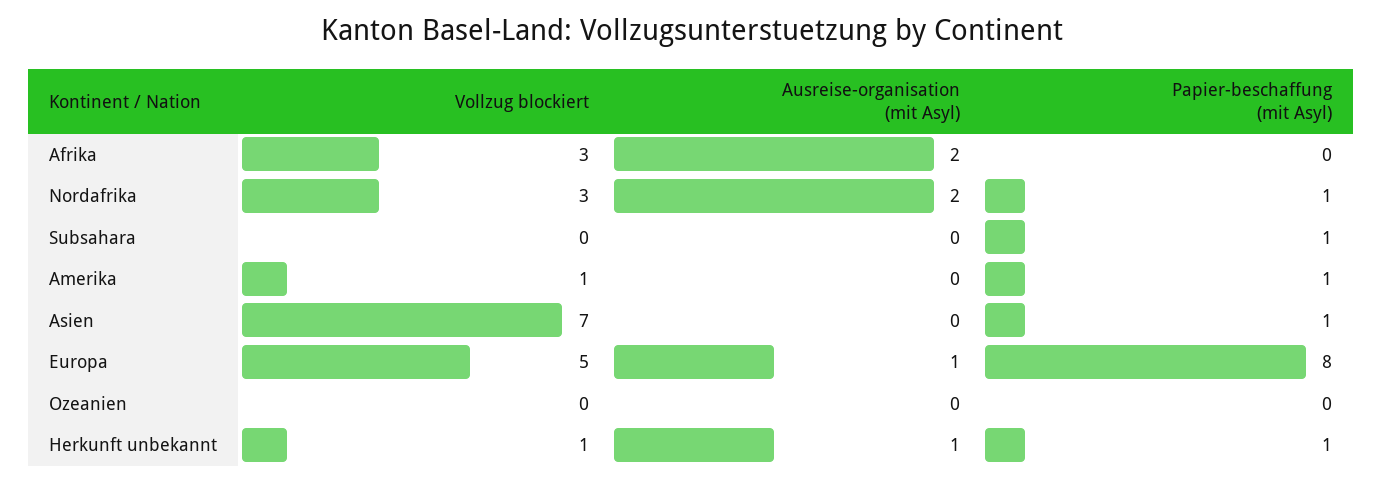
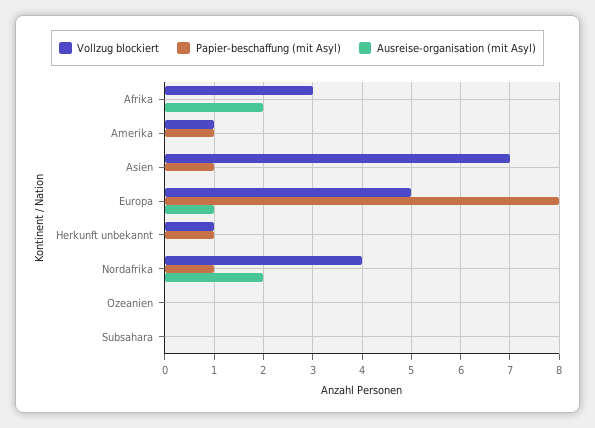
  {
    "Vollzug blockiert": {
      "Afrika": 3,
-     "Nordafrika": 3,
+     "Nordafrika": 4,
      "Subsahara": 0,
      "Amerika": 1,
      "Asien": 7,
      "Europa": 5,
      "Ozeanien": 0,
      "Herkunft unbekannt": 1
    },
    "Ausreise-organisation (mit Asyl)": {
      "Afrika": 2,
      "Nordafrika": 2,
      "Subsahara": 0,
      "Amerika": 0,
      "Asien": 0,
      "Europa": 1,
      "Ozeanien": 0,
-     "Herkunft unbekannt": 1
+     "Herkunft unbekannt": 0
    },
    "Papier-beschaffung (mit Asyl)": {
      "Afrika": 0,
      "Nordafrika": 1,
-     "Subsahara": 1,
+     "Subsahara": 0,
      "Amerika": 1,
      "Asien": 1,
      "Europa": 8,
      "Ozeanien": 0,
      "Herkunft unbekannt": 1
    }
  }

